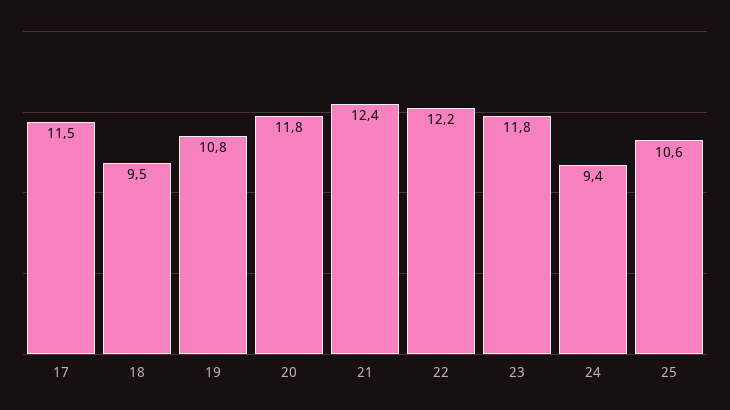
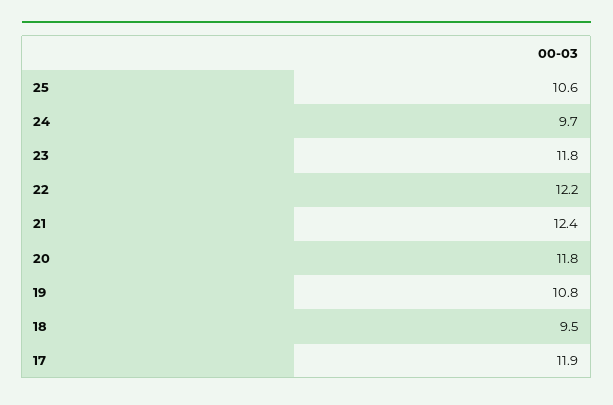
  {
-   "17": 11.5,
+   "17": 11.9,
    "18": 9.5,
    "19": 10.8,
    "20": 11.8,
    "21": 12.4,
    "22": 12.2,
    "23": 11.8,
-   "24": 9.4,
+   "24": 9.7,
    "25": 10.6
  }

